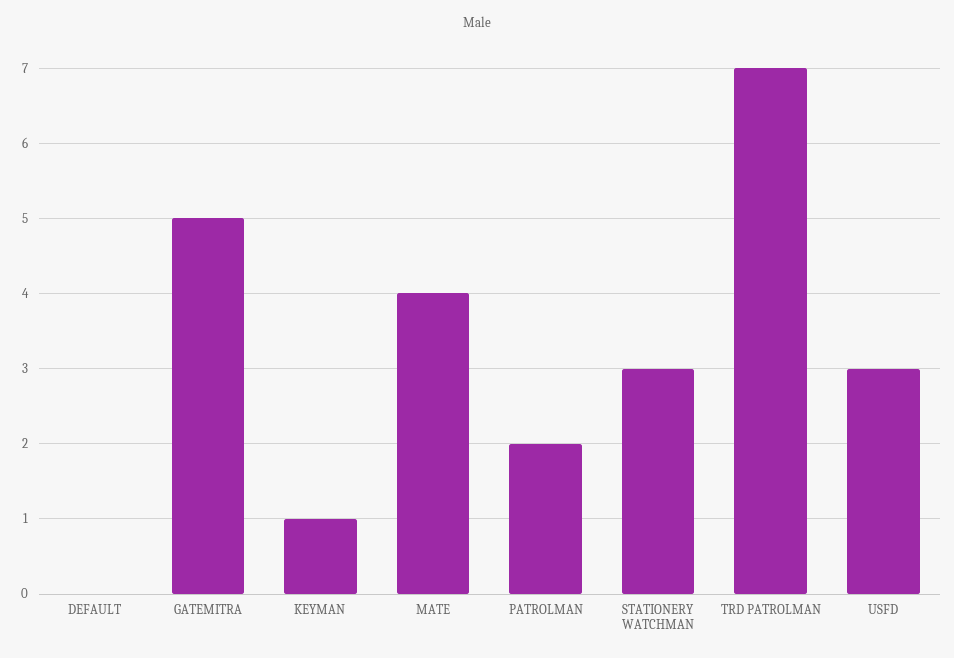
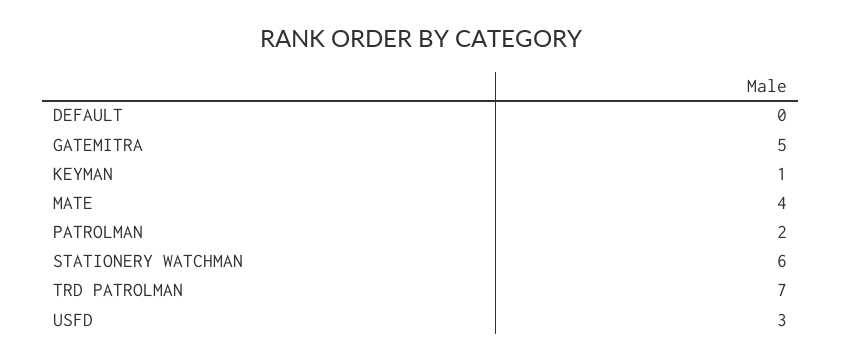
  {
    "DEFAULT": 0,
    "GATEMITRA": 5,
    "KEYMAN": 1,
    "MATE": 4,
    "PATROLMAN": 2,
-   "STATIONERY WATCHMAN": 3,
+   "STATIONERY WATCHMAN": 6,
    "TRD PATROLMAN": 7,
    "USFD": 3
  }

